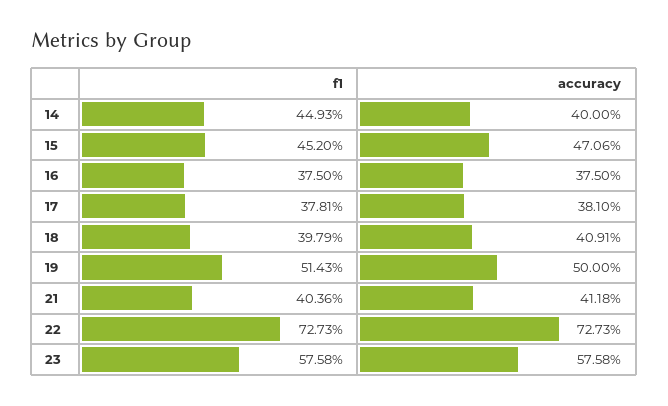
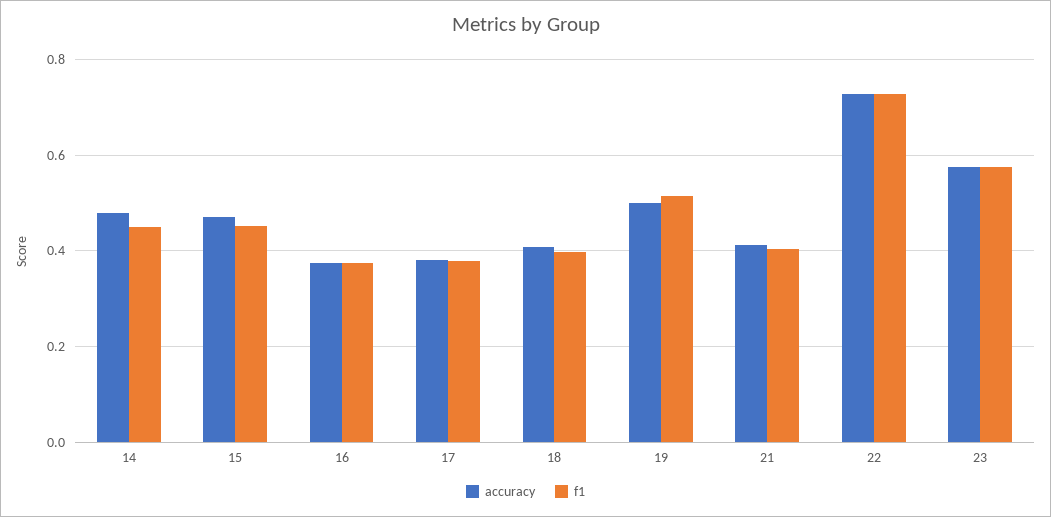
  {
    "f1": {
      "14": 0.4493,
      "15": 0.452,
      "16": 0.375,
      "17": 0.3781,
      "18": 0.3979,
      "19": 0.5143,
      "21": 0.4036,
      "22": 0.7273,
      "23": 0.5758
    },
    "accuracy": {
-     "14": 0.4,
+     "14": 0.48,
      "15": 0.4706,
      "16": 0.375,
      "17": 0.381,
      "18": 0.4091,
      "19": 0.5,
      "21": 0.4118,
      "22": 0.7273,
      "23": 0.5758
    }
  }

